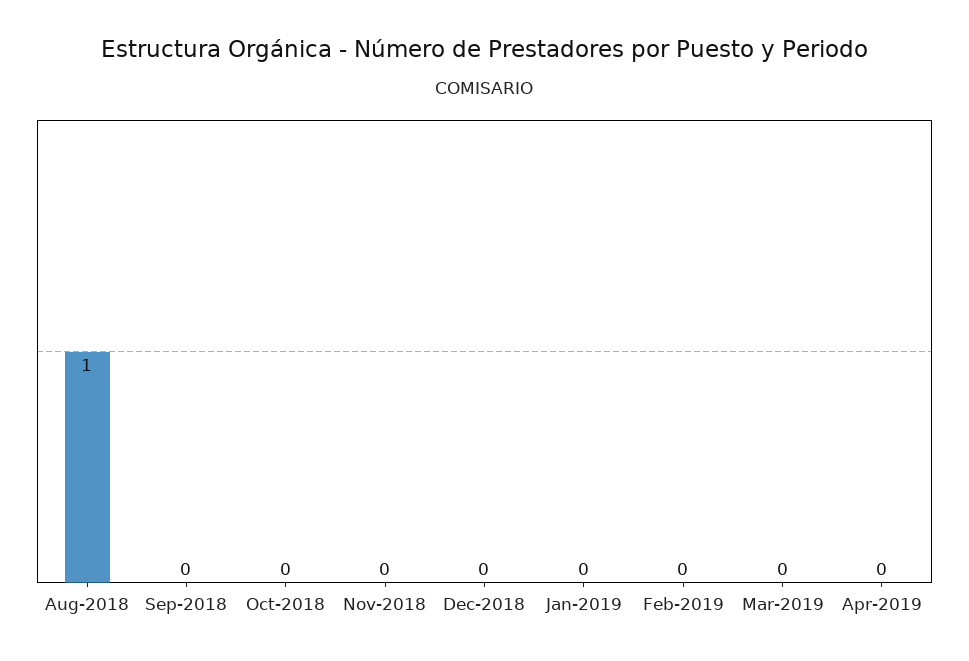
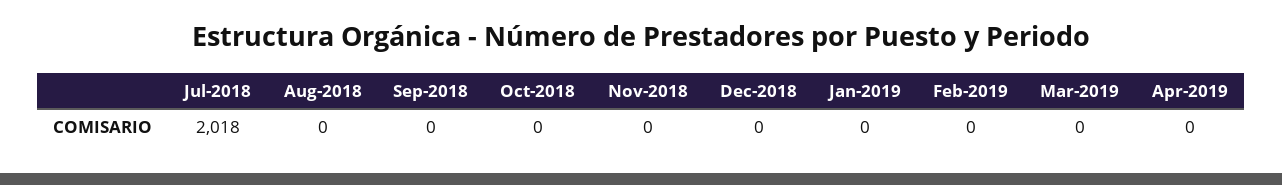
  {
-   "Aug-2018": 1,
+   "Aug-2018": 0,
    "Sep-2018": 0,
    "Oct-2018": 0,
    "Nov-2018": 0,
    "Dec-2018": 0,
    "Jan-2019": 0,
    "Feb-2019": 0,
    "Mar-2019": 0,
-   "Apr-2019": 0
+   "Apr-2019": 0,
+   "Jul-2018": 2018
  }

